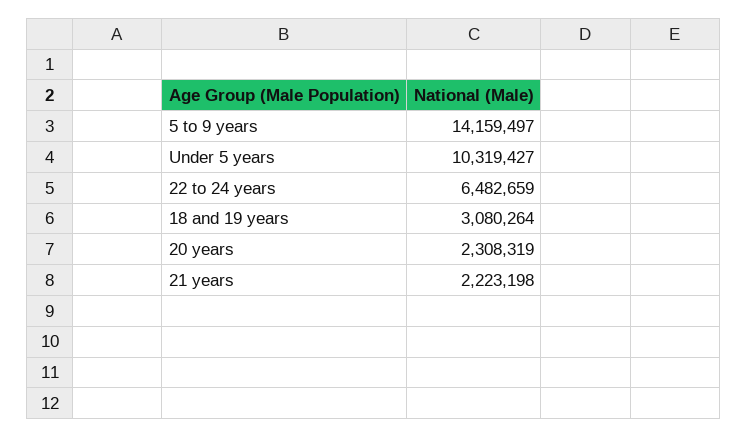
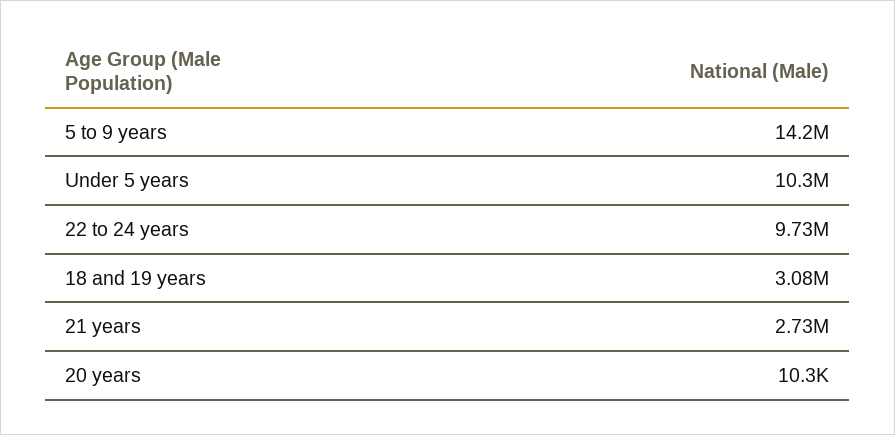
  {
    "5 to 9 years": 14159497,
    "Under 5 years": 10319427,
-   "22 to 24 years": 6482659,
+   "22 to 24 years": 9730000,
    "18 and 19 years": 3080264,
-   "20 years": 2308319,
+   "20 years": 10300,
-   "21 years": 2223198
+   "21 years": 2730000
  }

